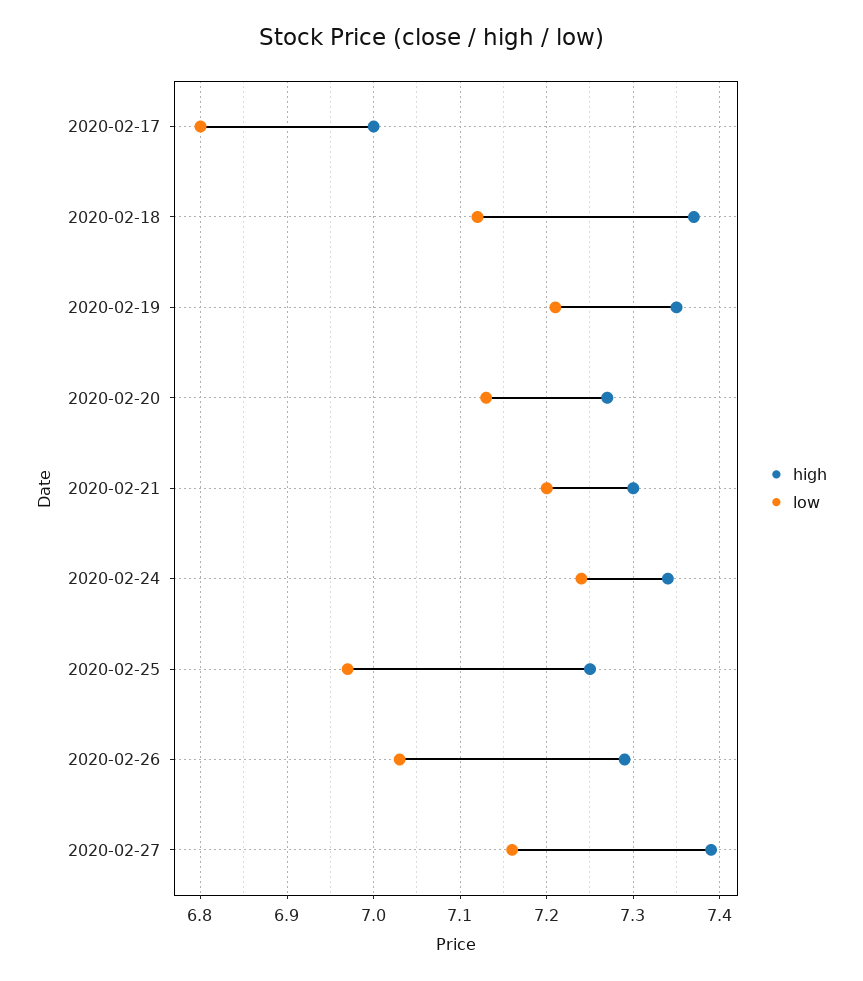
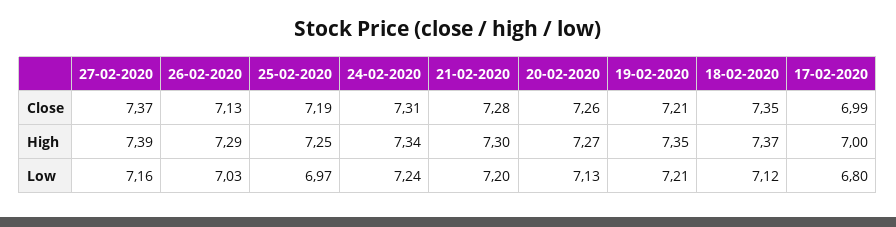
  {
    "high": {
      "2020-02-17": 7,
      "2020-02-18": 7.37,
      "2020-02-19": 7.35,
      "2020-02-20": 7.27,
      "2020-02-21": 7.3,
      "2020-02-24": 7.34,
      "2020-02-25": 7.25,
      "2020-02-26": 7.29,
      "2020-02-27": 7.39
    },
    "low": {
      "2020-02-17": 6.8,
      "2020-02-18": 7.12,
      "2020-02-19": 7.21,
      "2020-02-20": 7.13,
      "2020-02-21": 7.2,
      "2020-02-24": 7.24,
      "2020-02-25": 6.97,
      "2020-02-26": 7.03,
      "2020-02-27": 7.16
-   }
+   },
+   "Close": {
+     "2020-02-27": 7.37,
+     "2020-02-26": 7.13,
+     "2020-02-25": 7.19,
+     "2020-02-24": 7.31,
+     "2020-02-21": 7.28,
+     "2020-02-20": 7.26,
+     "2020-02-19": 7.21,
+     "2020-02-18": 7.35,
+     "2020-02-17": 6.99
+   }
  }

